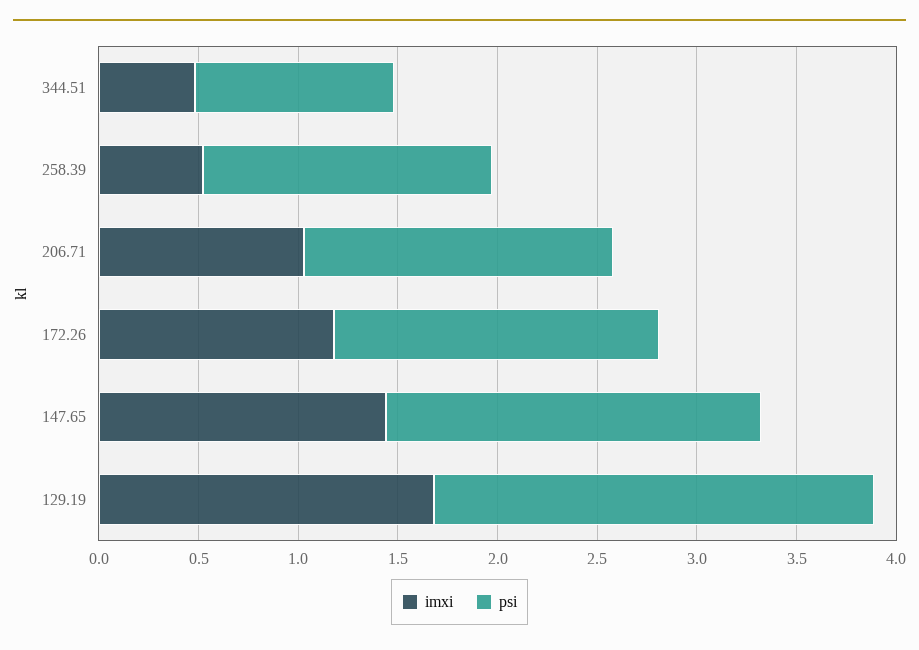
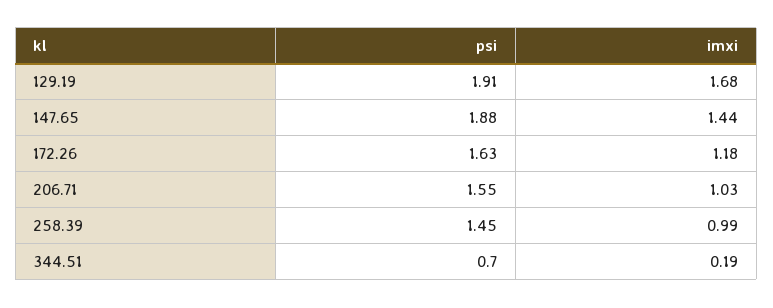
  {
    "imxi": {
-     "344.51": 0.5,
+     "344.51": 0.19,
-     "258.39": 0.5,
+     "258.39": 0.99,
      "206.71": 1.03,
      "172.26": 1.18,
      "147.65": 1.44,
      "129.19": 1.68
    },
    "psi": {
-     "344.51": 1,
+     "344.51": 0.7,
      "258.39": 1.45,
      "206.71": 1.55,
      "172.26": 1.63,
      "147.65": 1.88,
-     "129.19": 2.2
+     "129.19": 1.91
    }
  }

